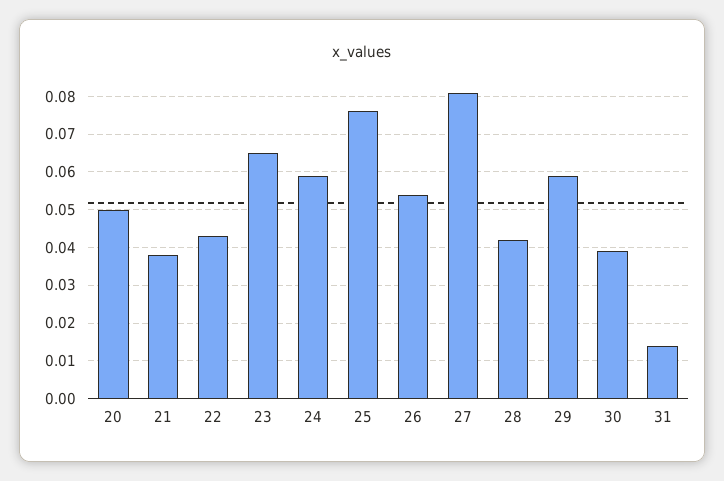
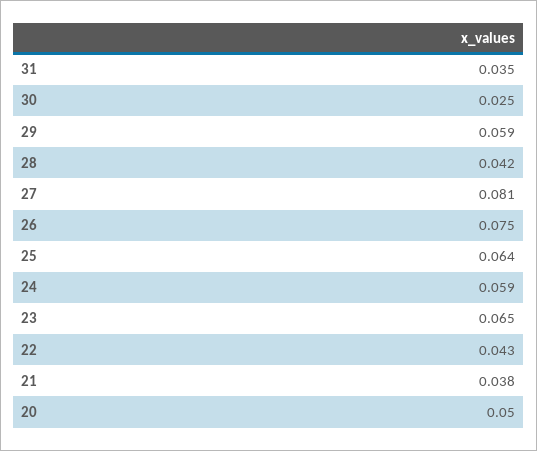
  {
    "20": 0.05,
    "21": 0.038,
    "22": 0.043,
    "23": 0.065,
    "24": 0.059,
-   "25": 0.075,
+   "25": 0.064,
-   "26": 0.055,
+   "26": 0.075,
    "27": 0.081,
    "28": 0.042,
    "29": 0.059,
-   "30": 0.04,
+   "30": 0.025,
-   "31": 0.015
+   "31": 0.035
  }

